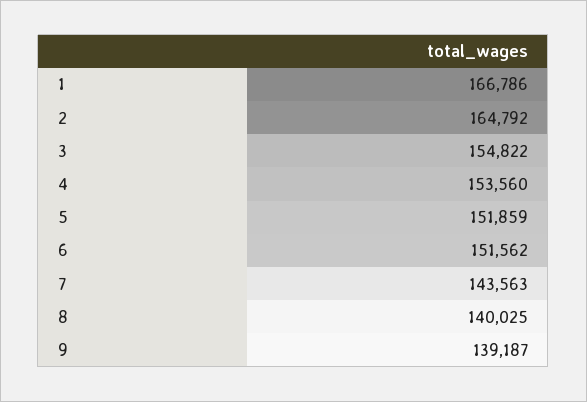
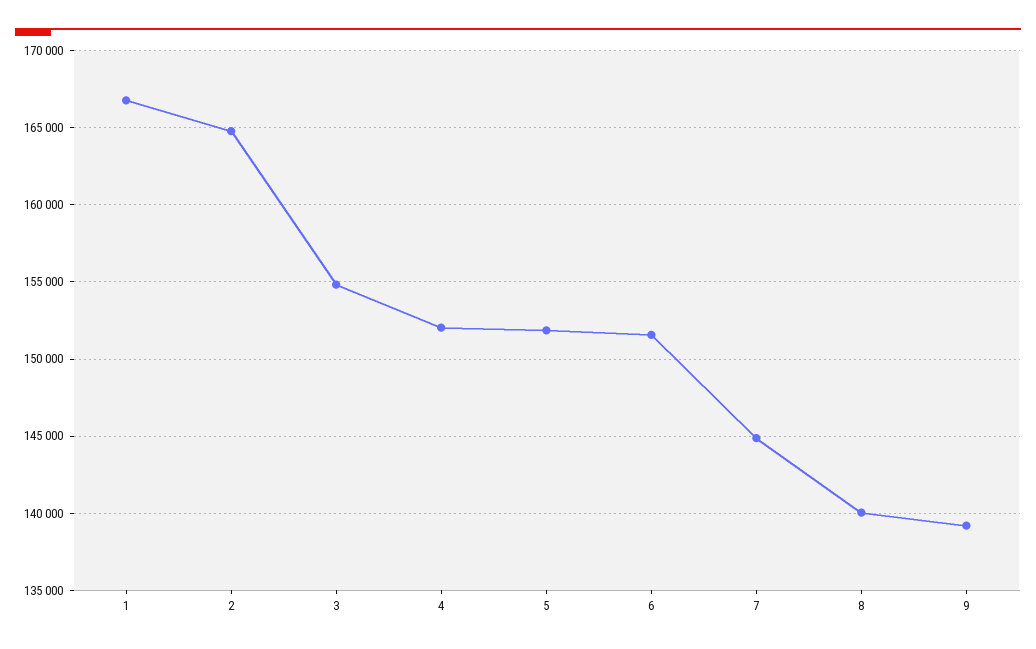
  {
    "1": 166786,
    "2": 164792,
    "3": 154822,
-   "4": 153560,
+   "4": 152000,
    "5": 151859,
    "6": 151562,
-   "7": 143563,
+   "7": 145000,
    "8": 140025,
    "9": 139187
  }

